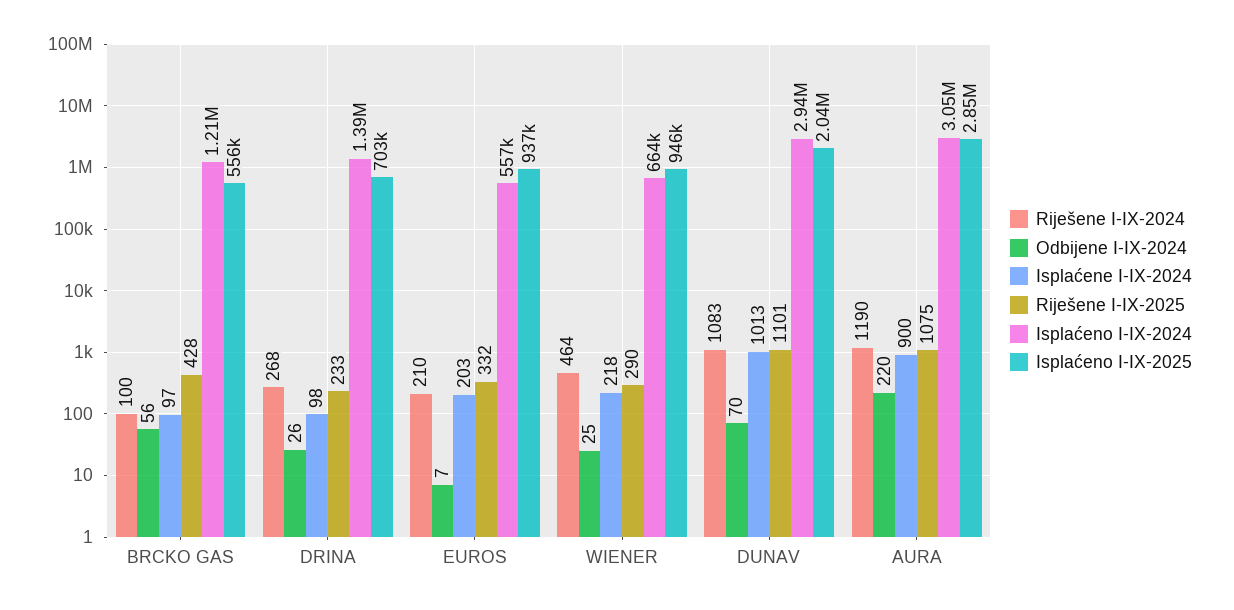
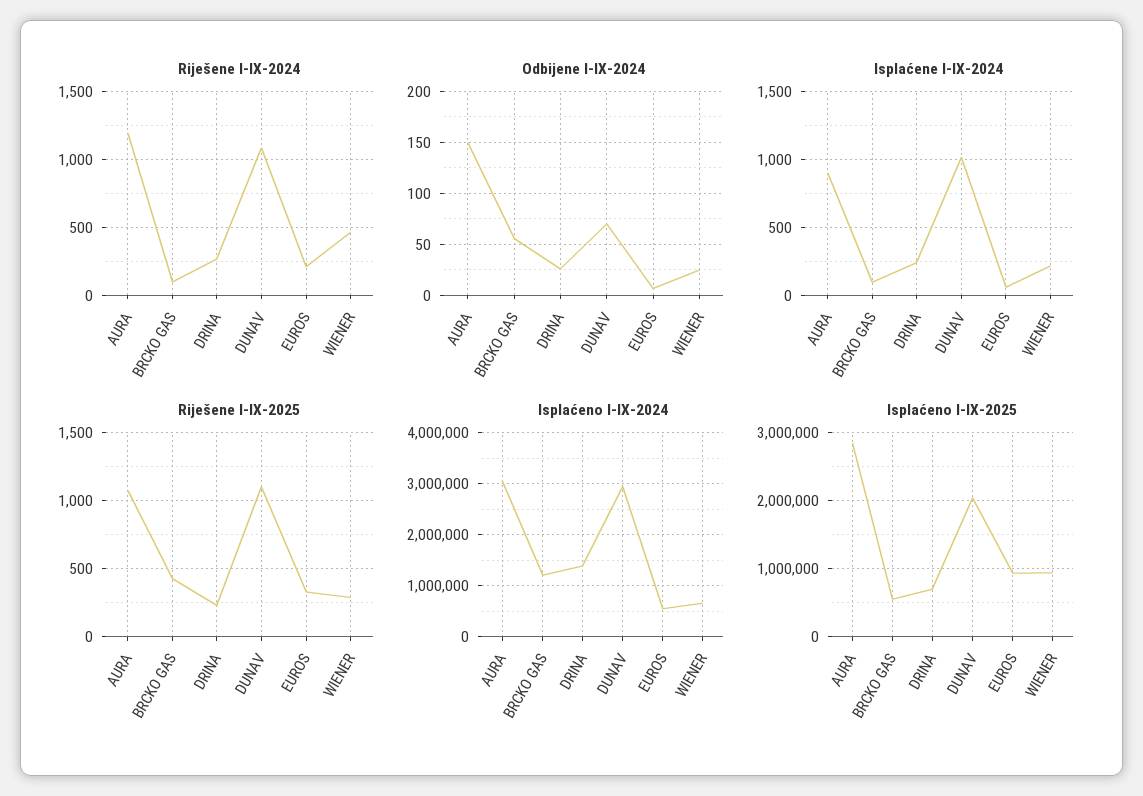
  {
    "Riješene I-IX-2024": {
      "BRCKO GAS": 100,
      "DRINA": 268,
      "EUROS": 210,
      "WIENER": 464,
      "DUNAV": 1083,
      "AURA": 1190
    },
    "Odbijene I-IX-2024": {
      "BRCKO GAS": 56,
      "DRINA": 26,
      "EUROS": 7,
      "WIENER": 25,
      "DUNAV": 70,
-     "AURA": 220
+     "AURA": 150
    },
    "Isplaćene I-IX-2024": {
      "BRCKO GAS": 97,
-     "DRINA": 98,
+     "DRINA": 250,
-     "EUROS": 203,
+     "EUROS": 50,
      "WIENER": 218,
      "DUNAV": 1013,
      "AURA": 900
    },
    "Riješene I-IX-2025": {
      "BRCKO GAS": 428,
      "DRINA": 233,
      "EUROS": 332,
      "WIENER": 290,
      "DUNAV": 1101,
      "AURA": 1075
    },
    "Isplaćeno I-IX-2024": {
      "BRCKO GAS": 1210000,
      "DRINA": 1390000,
      "EUROS": 557000,
      "WIENER": 664000,
      "DUNAV": 2940000,
      "AURA": 3050000
    },
    "Isplaćeno I-IX-2025": {
      "BRCKO GAS": 556000,
      "DRINA": 703000,
      "EUROS": 937000,
      "WIENER": 946000,
      "DUNAV": 2040000,
      "AURA": 2850000
    }
  }

